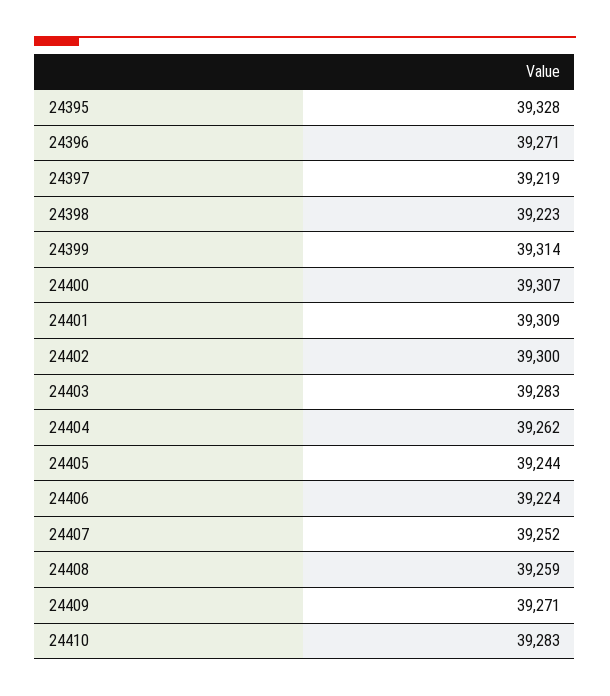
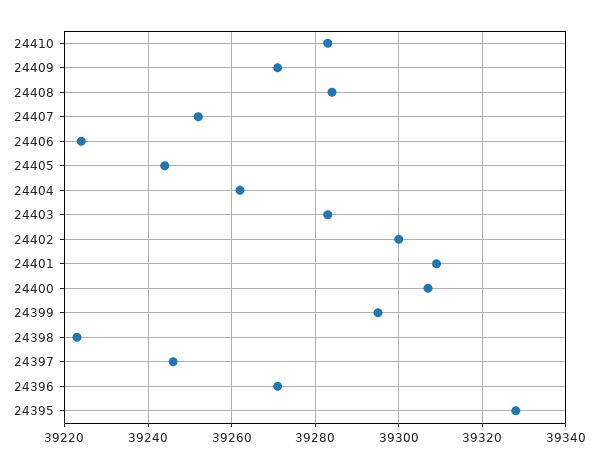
  {
    "24395": 39328,
    "24396": 39271,
-   "24397": 39219,
+   "24397": 39245,
    "24398": 39223,
-   "24399": 39314,
+   "24399": 39295,
    "24400": 39307,
    "24401": 39309,
    "24402": 39300,
    "24403": 39283,
    "24404": 39262,
    "24405": 39244,
    "24406": 39224,
    "24407": 39252,
-   "24408": 39259,
+   "24408": 39285,
    "24409": 39271,
    "24410": 39283
  }

